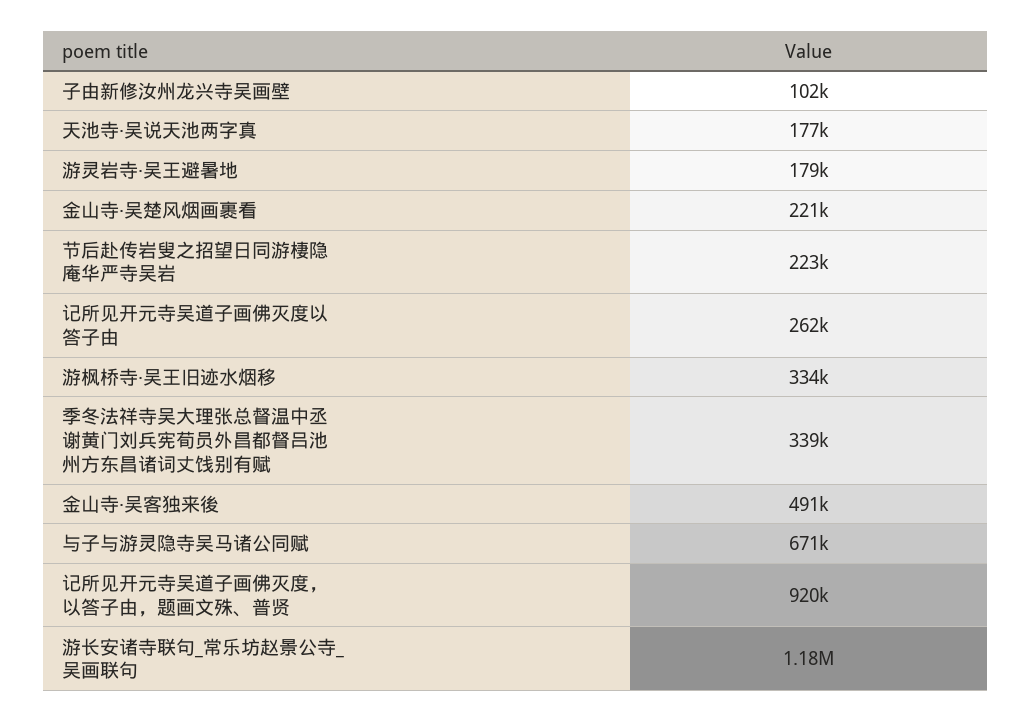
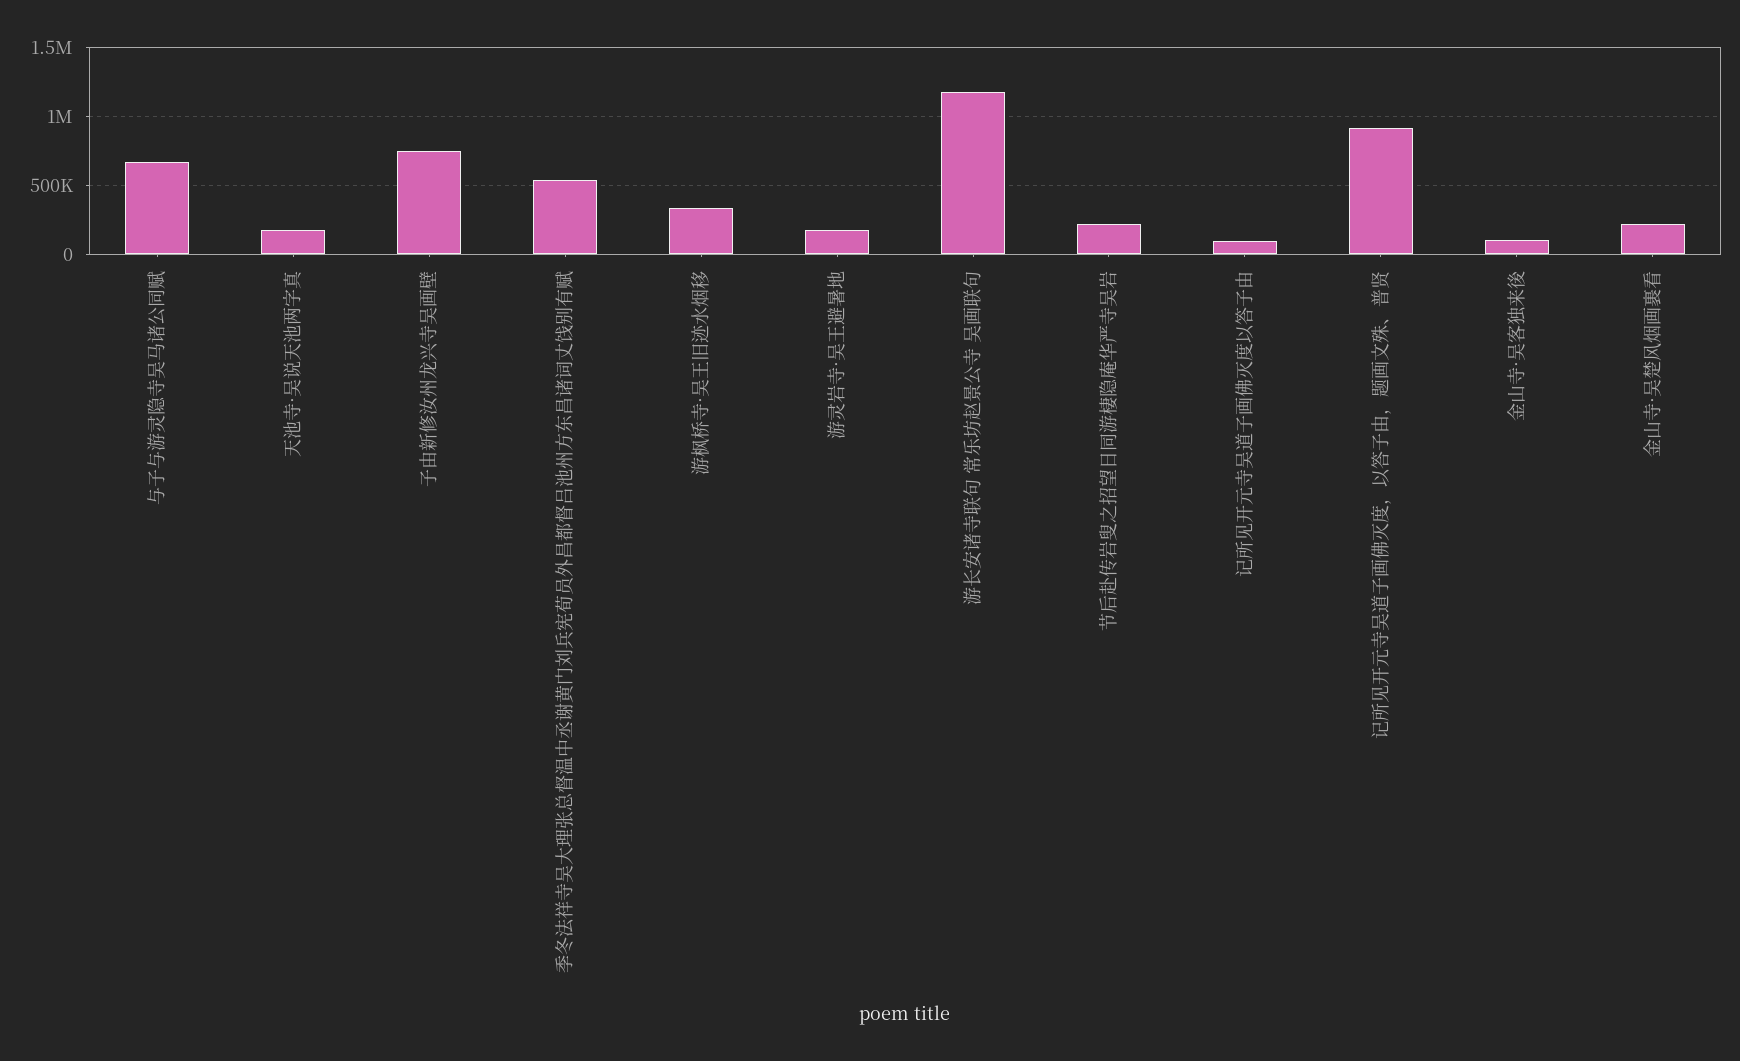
  {
-   "子由新修汝州龙兴寺吴画壁": 102000,
+   "子由新修汝州龙兴寺吴画壁": 750000,
    "天池寺·吴说天池两字真": 177000,
    "游灵岩寺·吴王避暑地": 179000,
    "金山寺·吴楚风烟画裹看": 221000,
    "节后赴传岩叟之招望日同游棲隐庵华严寺吴岩": 223000,
-   "记所见开元寺吴道子画佛灭度以答子由": 262000,
+   "记所见开元寺吴道子画佛灭度以答子由": 100000,
    "游枫桥寺·吴王旧迹水烟移": 334000,
-   "季冬法祥寺吴大理张总督温中丞谢黄门刘兵宪荀员外昌都督吕池州方东昌诸词丈饯别有赋": 339000,
+   "季冬法祥寺吴大理张总督温中丞谢黄门刘兵宪荀员外昌都督吕池州方东昌诸词丈饯别有赋": 550000,
-   "金山寺·吴客独来後": 491000,
+   "金山寺·吴客独来後": 100000,
    "与子与游灵隐寺吴马诸公同赋": 671000,
    "记所见开元寺吴道子画佛灭度，以答子由，题画文殊、普贤": 920000,
    "游长安诸寺联句_常乐坊赵景公寺_吴画联句": 1180000
  }

